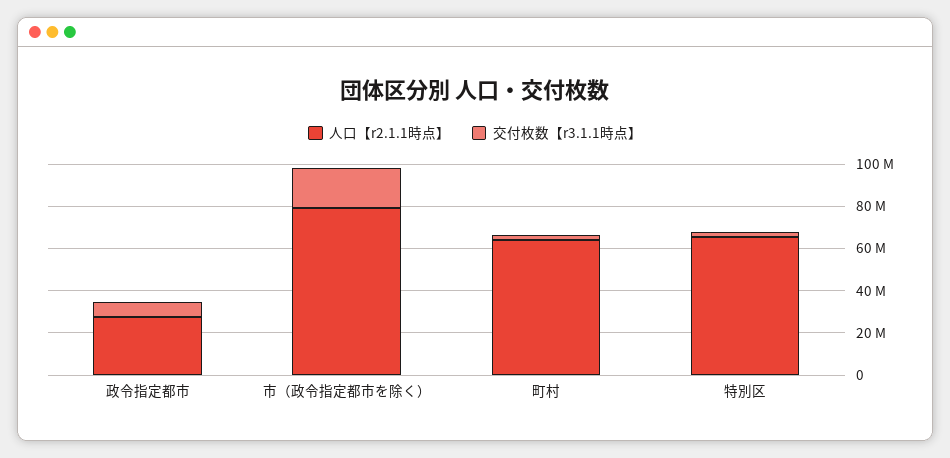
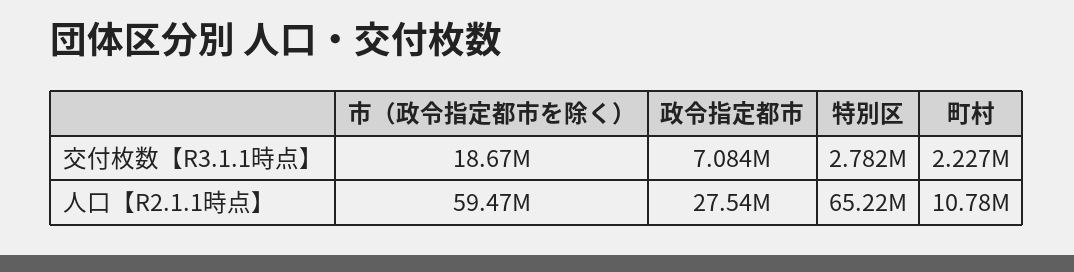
  {
    "人口【r2.1.1時点】": {
      "政令指定都市": 27540000,
-     "市（政令指定都市を除く）": 80000000,
+     "市（政令指定都市を除く）": 59470000,
-     "町村": 65000000,
+     "町村": 10780000,
      "特別区": 65220000
    },
    "交付枚数【r3.1.1時点】": {
      "政令指定都市": 7084000,
      "市（政令指定都市を除く）": 18670000,
      "町村": 2227000,
      "特別区": 2782000
    }
  }

